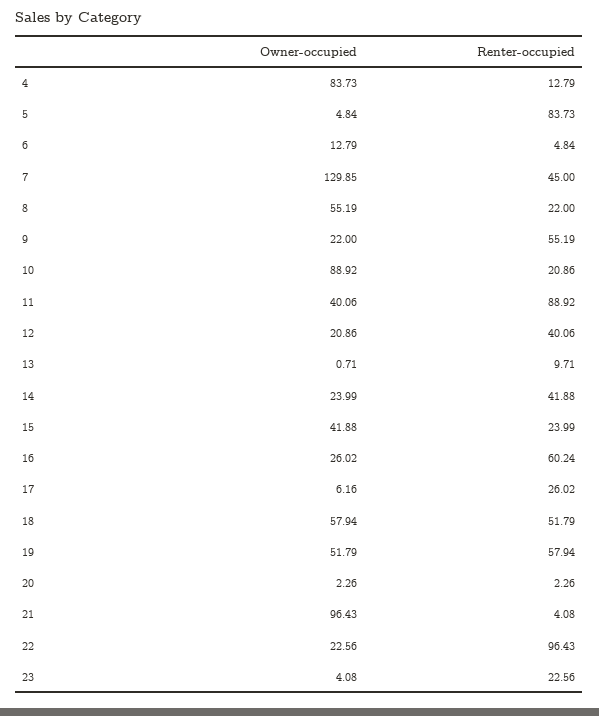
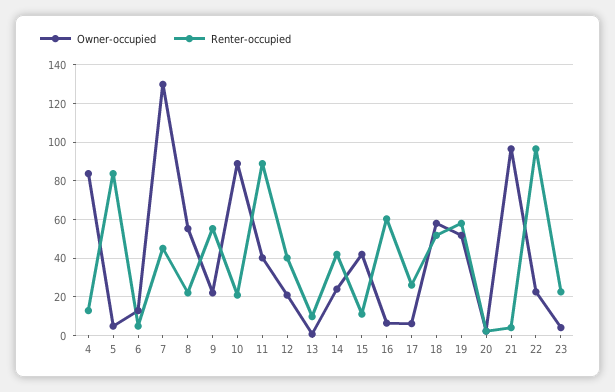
  {
    "Owner-occupied": {
      "4": 83.73,
      "5": 4.84,
      "6": 12.79,
      "7": 129.85,
      "8": 55.19,
      "9": 22,
      "10": 88.92,
      "11": 40.06,
      "12": 20.86,
      "13": 0.71,
      "14": 23.99,
      "15": 41.88,
-     "16": 26.02,
+     "16": 5,
      "17": 6.16,
      "18": 57.94,
      "19": 51.79,
      "20": 2.26,
      "21": 96.43,
      "22": 22.56,
      "23": 4.08
    },
    "Renter-occupied": {
      "4": 12.79,
      "5": 83.73,
      "6": 4.84,
      "7": 45,
      "8": 22,
      "9": 55.19,
      "10": 20.86,
      "11": 88.92,
      "12": 40.06,
      "13": 9.71,
      "14": 41.88,
-     "15": 23.99,
+     "15": 10,
      "16": 60.24,
      "17": 26.02,
      "18": 51.79,
      "19": 57.94,
      "20": 2.26,
      "21": 4.08,
      "22": 96.43,
      "23": 22.56
    }
  }

